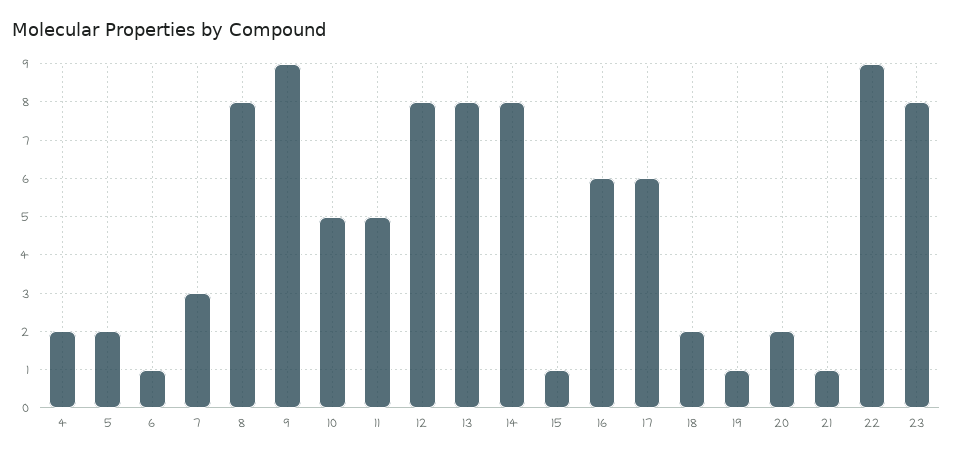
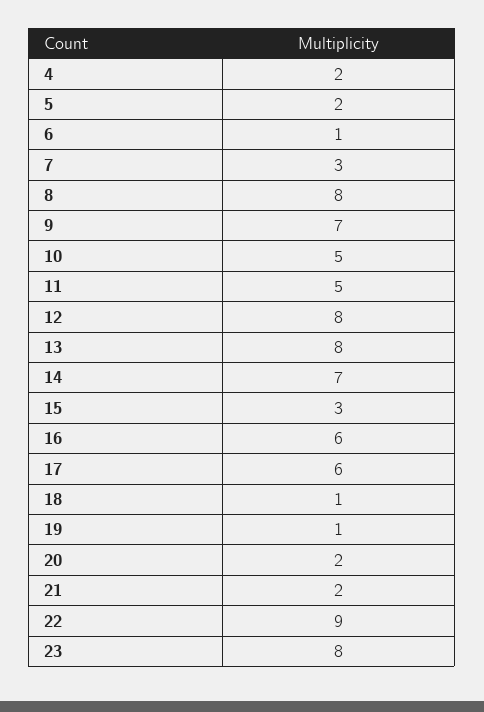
  {
    "4": 2,
    "5": 2,
    "6": 1,
    "7": 3,
    "8": 8,
-   "9": 9,
+   "9": 7,
    "10": 5,
    "11": 5,
    "12": 8,
    "13": 8,
-   "14": 8,
+   "14": 7,
-   "15": 1,
+   "15": 3,
    "16": 6,
    "17": 6,
-   "18": 2,
+   "18": 1,
    "19": 1,
    "20": 2,
-   "21": 1,
+   "21": 2,
    "22": 9,
    "23": 8
  }

